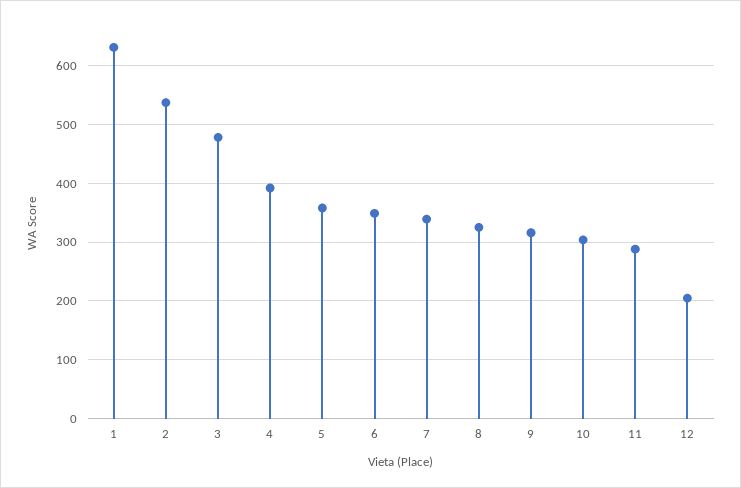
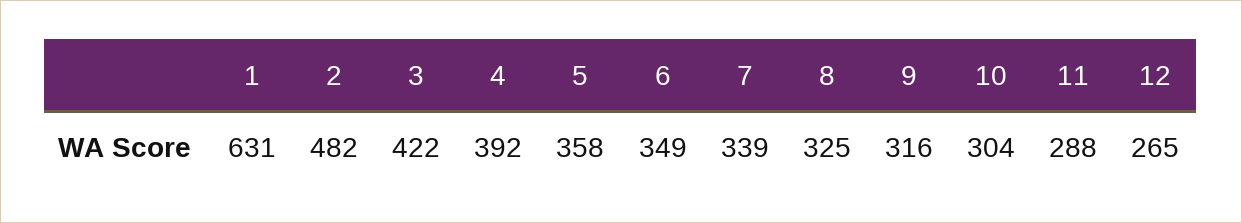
  {
    "1": 631,
-   "2": 540,
+   "2": 482,
-   "3": 480,
+   "3": 422,
    "4": 392,
    "5": 358,
    "6": 349,
    "7": 339,
    "8": 325,
    "9": 316,
    "10": 304,
    "11": 288,
-   "12": 200
+   "12": 265
  }

